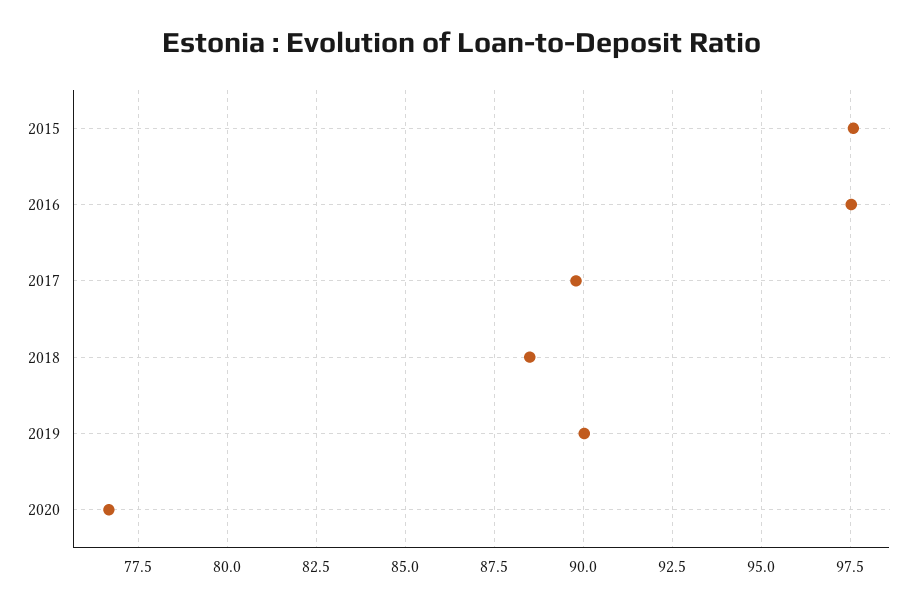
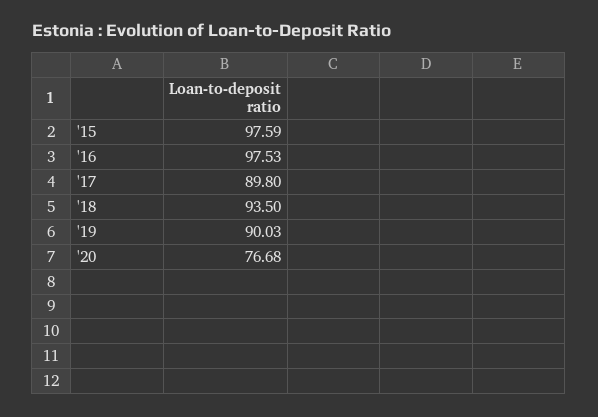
  {
    "2015": 97.59,
    "2016": 97.53,
    "2017": 89.8,
-   "2018": 88.5,
+   "2018": 93.5,
    "2019": 90.03,
    "2020": 76.68
  }

